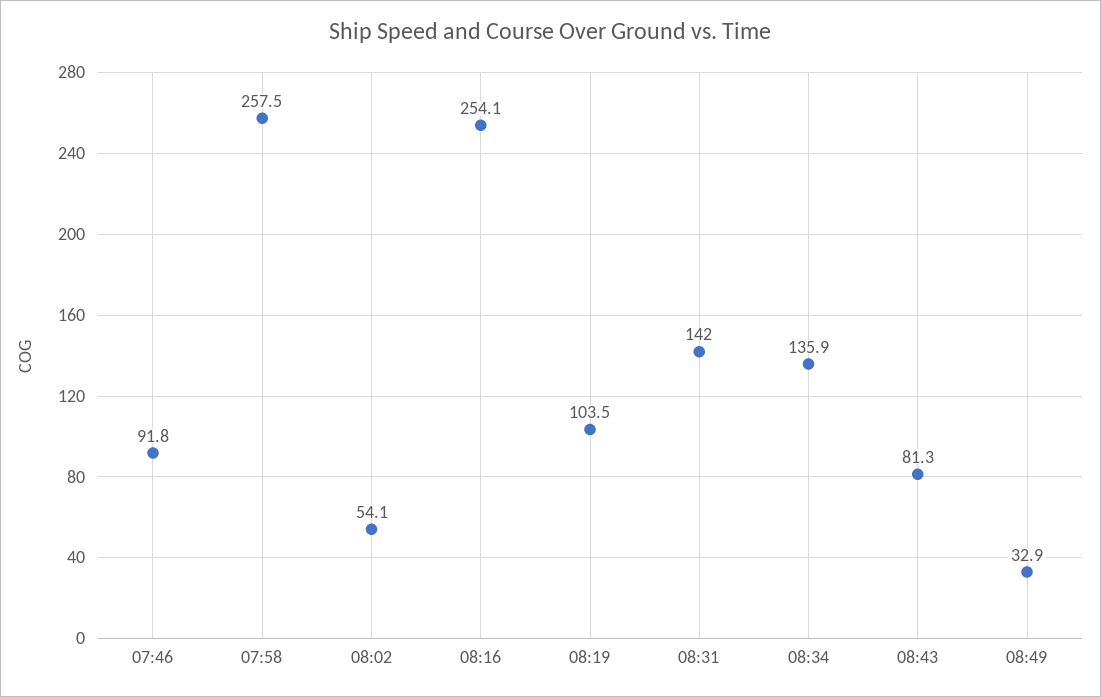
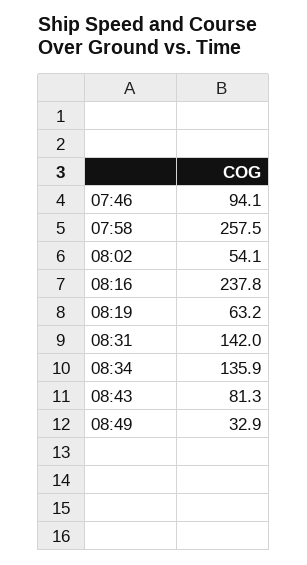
  {
-   "07:46": 91.8,
+   "07:46": 94.1,
    "07:58": 257.5,
    "08:02": 54.1,
-   "08:16": 254.1,
+   "08:16": 237.8,
-   "08:19": 103.5,
+   "08:19": 63.2,
    "08:31": 142,
    "08:34": 135.9,
    "08:43": 81.3,
    "08:49": 32.9
  }

